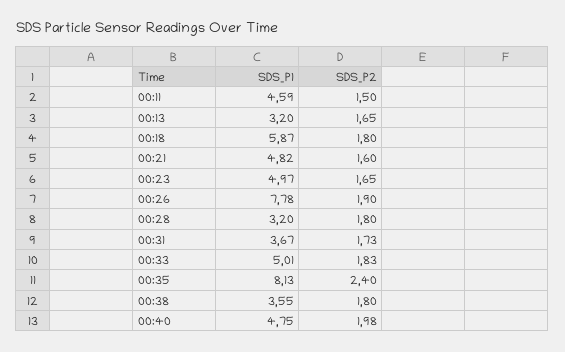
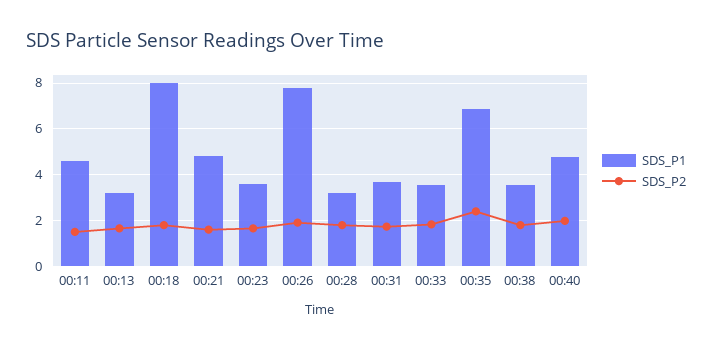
  {
    "SDS_P1": {
      "00:11": 4.59,
      "00:13": 3.2,
-     "00:18": 5.87,
+     "00:18": 8,
      "00:21": 4.82,
-     "00:23": 4.97,
+     "00:23": 3.5,
      "00:26": 7.78,
      "00:28": 3.2,
      "00:31": 3.67,
-     "00:33": 5.01,
+     "00:33": 3.5,
-     "00:35": 8.13,
+     "00:35": 7,
      "00:38": 3.55,
      "00:40": 4.75
    },
    "SDS_P2": {
      "00:11": 1.5,
      "00:13": 1.65,
      "00:18": 1.8,
      "00:21": 1.6,
      "00:23": 1.65,
      "00:26": 1.9,
      "00:28": 1.8,
      "00:31": 1.73,
      "00:33": 1.83,
      "00:35": 2.4,
      "00:38": 1.8,
      "00:40": 1.98
    }
  }

